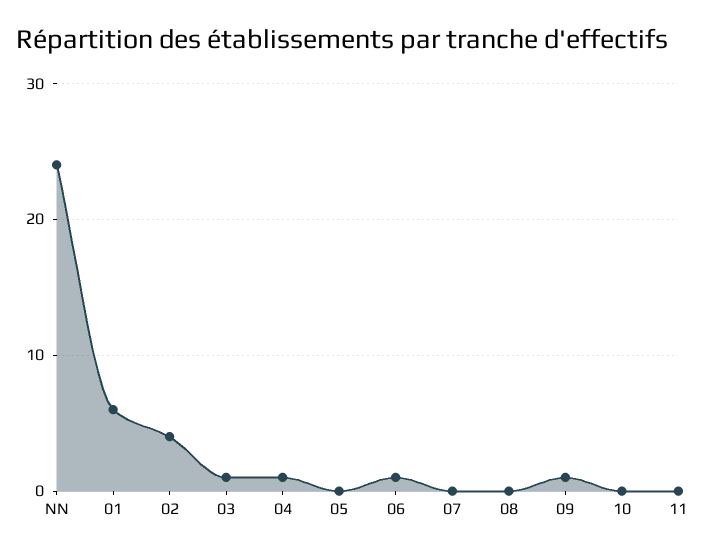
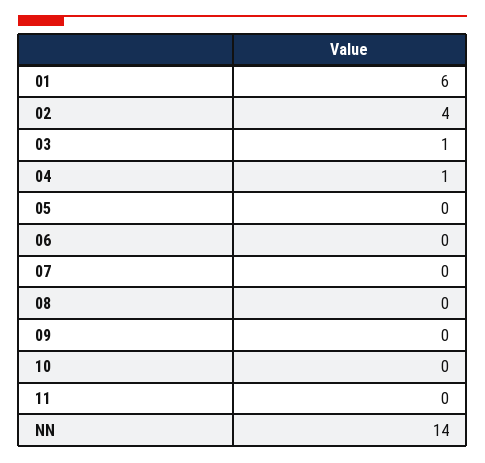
  {
-   "NN": 24,
+   "NN": 14,
    "01": 6,
    "02": 4,
    "03": 1,
    "04": 1,
    "05": 0,
-   "06": 1,
+   "06": 0,
    "07": 0,
    "08": 0,
-   "09": 1,
+   "09": 0,
    "10": 0,
    "11": 0
  }

